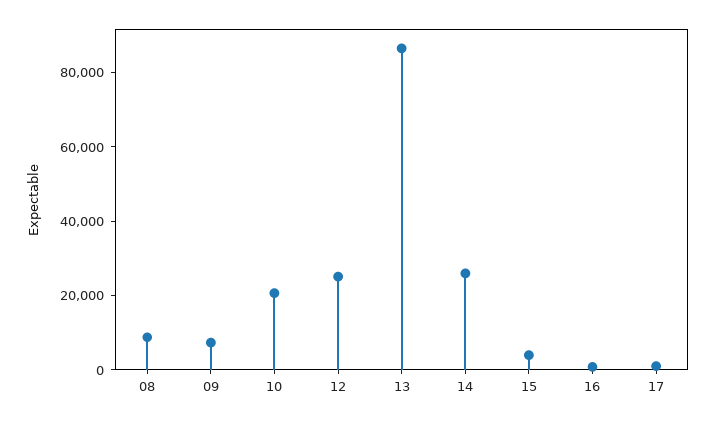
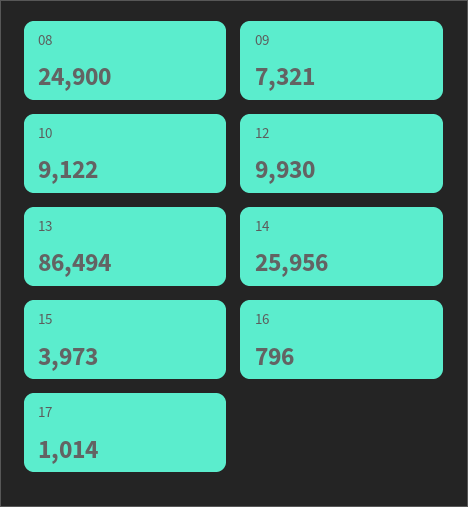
  {
-   "08": 10000,
+   "08": 24900,
    "09": 7321,
-   "10": 20000,
+   "10": 9122,
-   "12": 25000,
+   "12": 9930,
    "13": 86494,
    "14": 25956,
    "15": 3973,
    "16": 796,
    "17": 1014
  }

